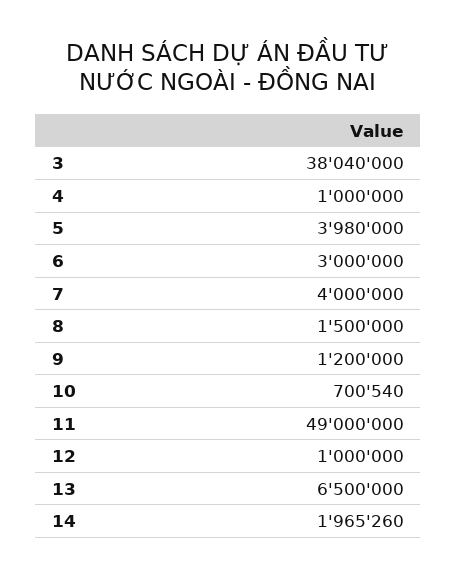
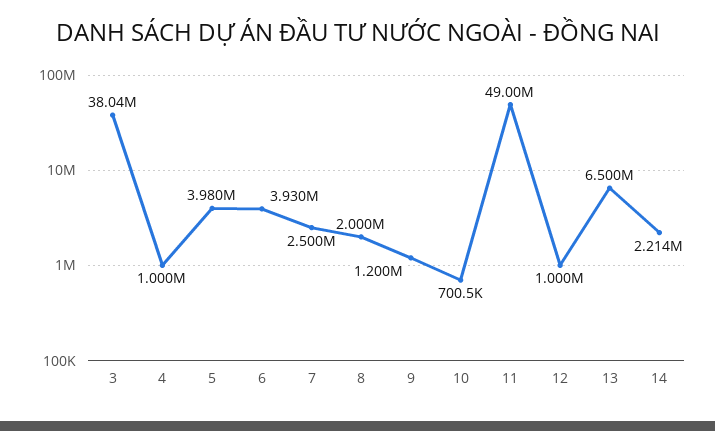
  {
    "3": 38040000,
    "4": 1000000,
    "5": 3980000,
-   "6": 3000000,
+   "6": 3930000,
-   "7": 4000000,
+   "7": 2500000,
-   "8": 1500000,
+   "8": 2000000,
    "9": 1200000,
    "10": 700540,
    "11": 49000000,
    "12": 1000000,
    "13": 6500000,
-   "14": 1965260
+   "14": 2214000
  }

